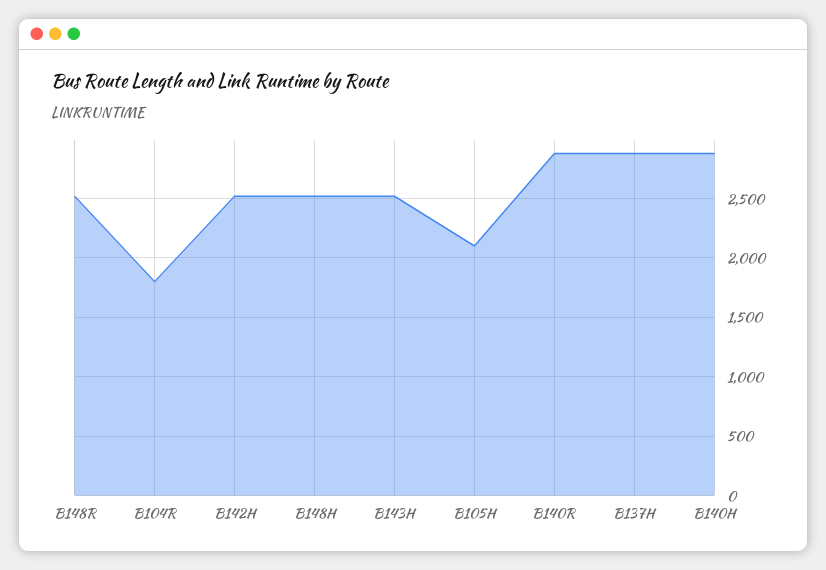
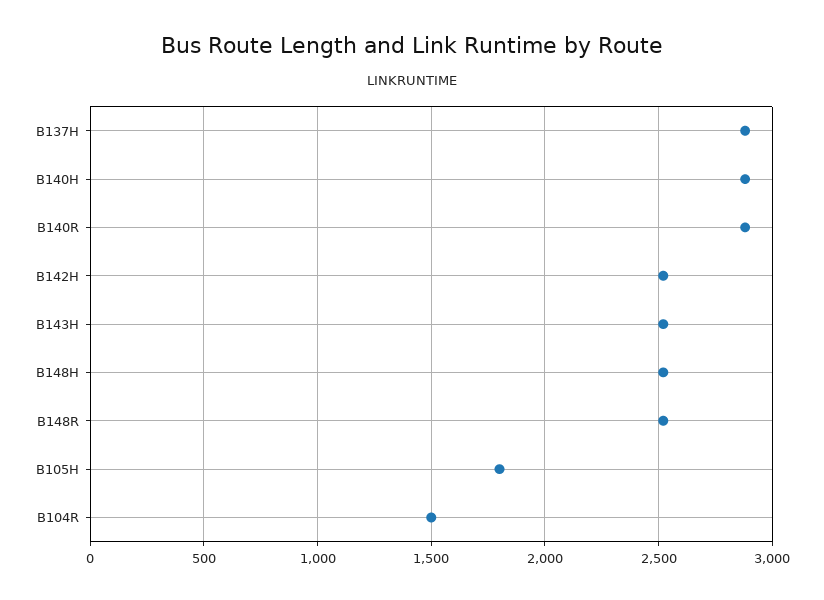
  {
    "B148R": 2500,
-   "B104R": 1800,
+   "B104R": 1500,
    "B142H": 2500,
    "B148H": 2500,
    "B143H": 2500,
-   "B105H": 2100,
+   "B105H": 1800,
    "B140R": 2900,
    "B137H": 2900,
    "B140H": 2900
  }

